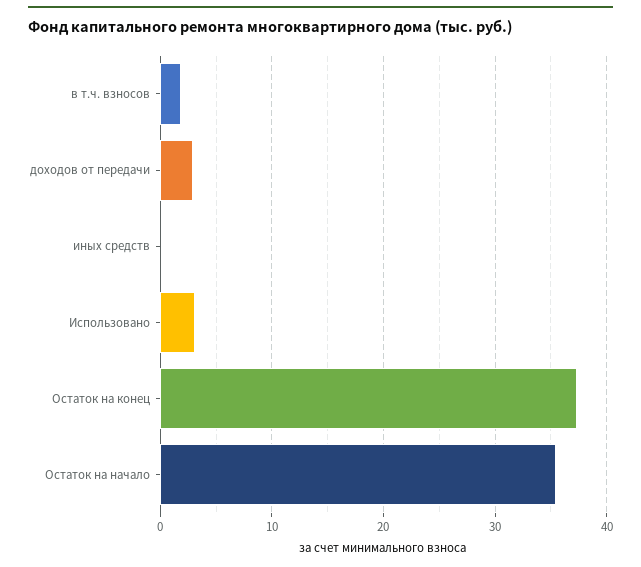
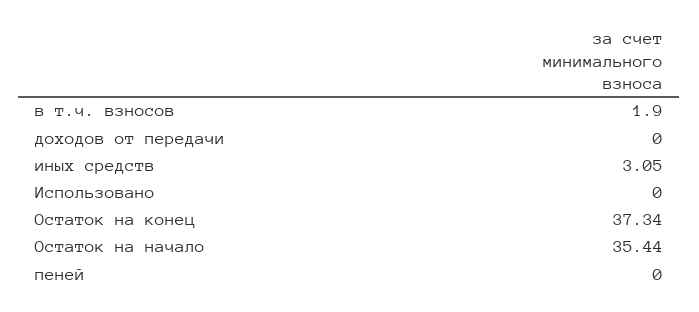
  {
    "в т.ч. взносов": 1.9,
-   "доходов от передачи": 3,
+   "доходов от передачи": 0,
-   "иных средств": 0,
+   "иных средств": 3.05,
-   "Использовано": 3,
+   "Использовано": 0,
    "Остаток на конец": 37.34,
-   "Остаток на начало": 35.44
+   "Остаток на начало": 35.44,
+   "пеней": 0
  }

